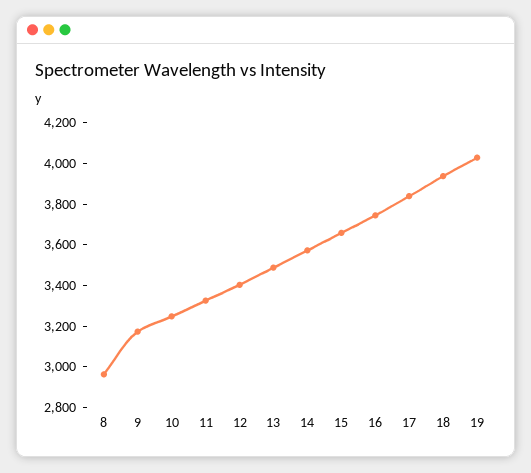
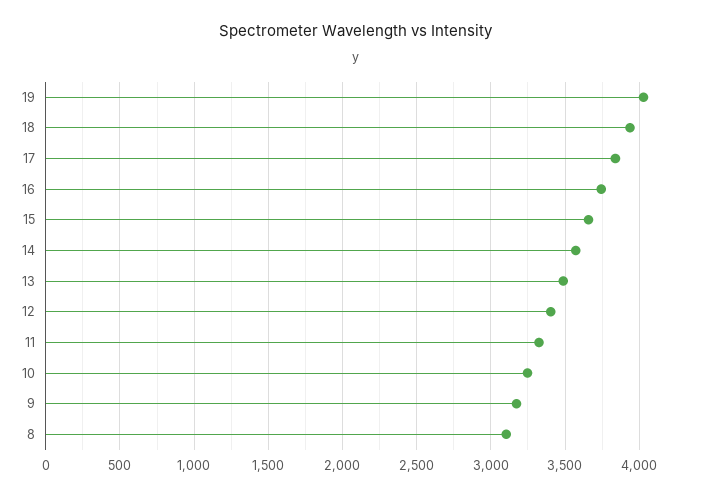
  {
-   "8": 2950,
+   "8": 3100,
    "9": 3150,
    "10": 3250,
    "11": 3350,
    "12": 3400,
    "13": 3500,
    "14": 3550,
    "15": 3650,
    "16": 3750,
    "17": 3850,
    "18": 3950,
    "19": 4050
  }

